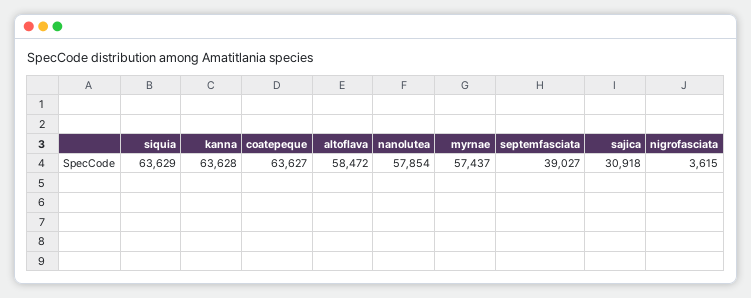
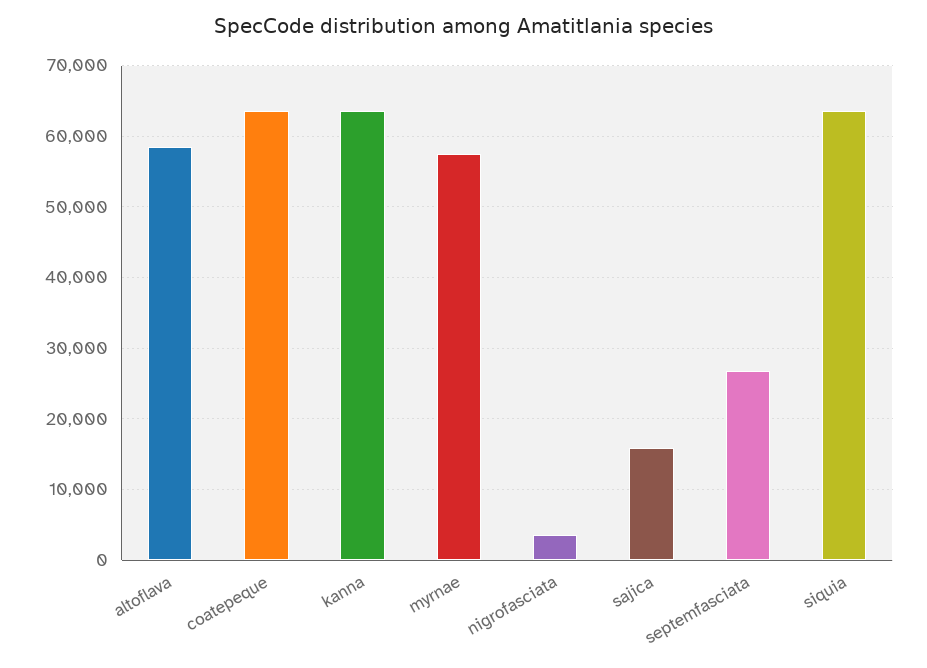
  {
    "siquia": 63629,
    "kanna": 63628,
    "coatepeque": 63627,
    "altoflava": 58472,
-   "nanolutea": 57854,
    "myrnae": 57437,
-   "septemfasciata": 39027,
+   "septemfasciata": 27000,
-   "sajica": 30918,
+   "sajica": 16000,
    "nigrofasciata": 3615
  }

